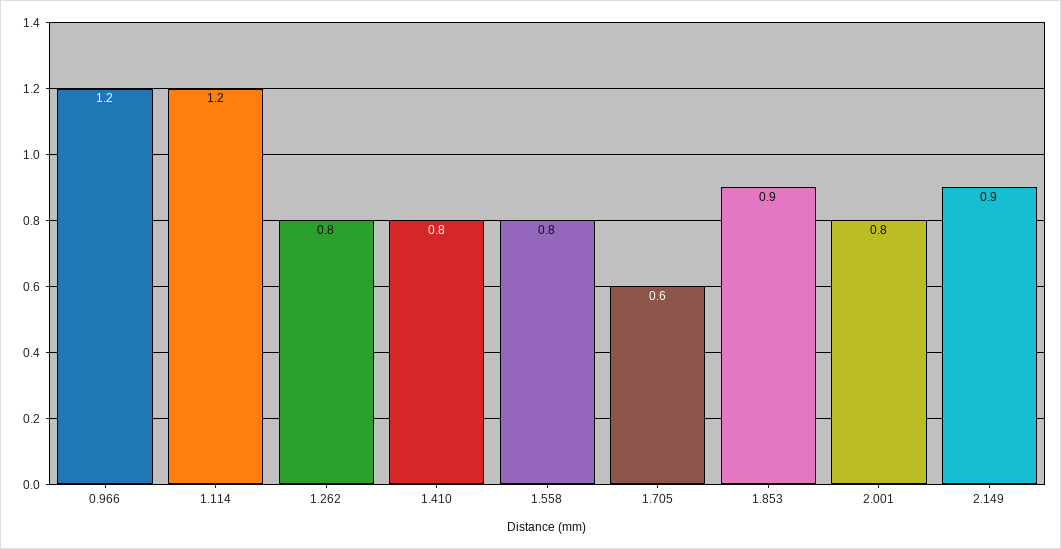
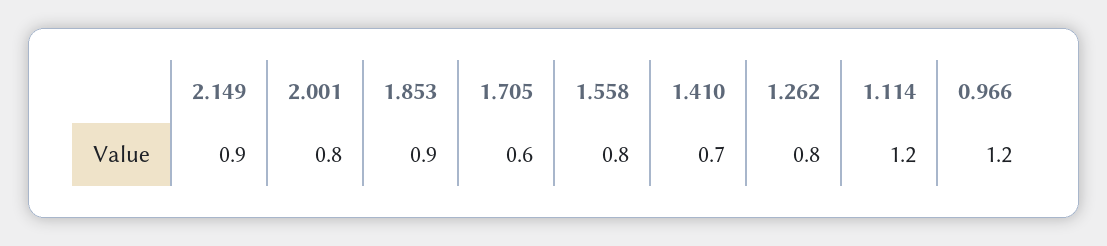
  {
    "0.966": 1.2,
    "1.114": 1.2,
    "1.262": 0.8,
-   "1.410": 0.8,
+   "1.410": 0.7,
    "1.558": 0.8,
    "1.705": 0.6,
    "1.853": 0.9,
    "2.001": 0.8,
    "2.149": 0.9
  }

